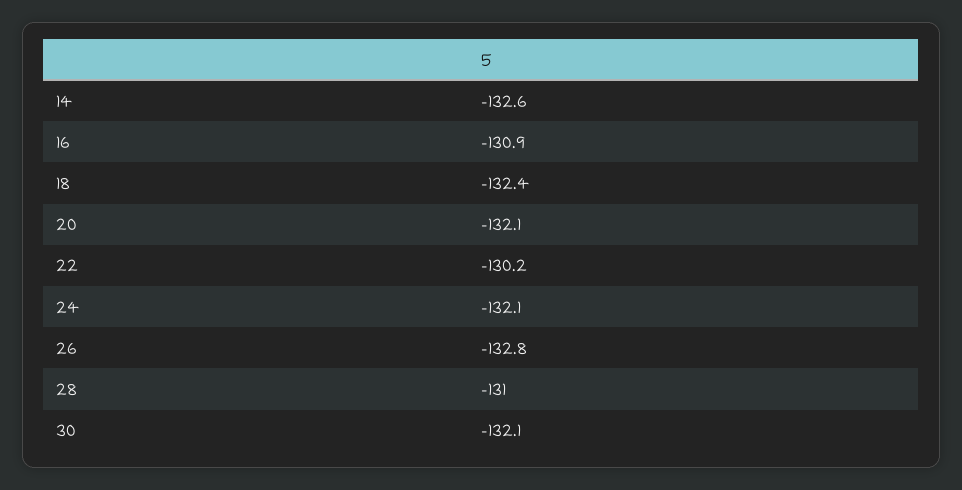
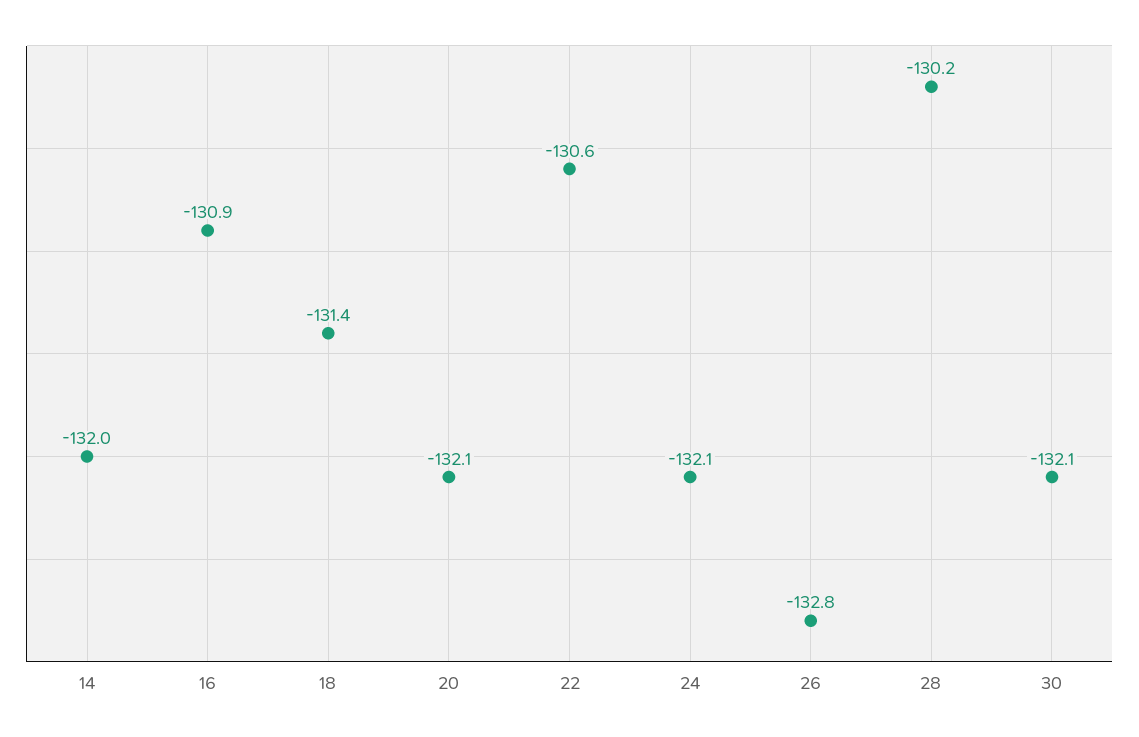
  {
-   "14": -132.6,
+   "14": -132,
    "16": -130.9,
-   "18": -132.4,
+   "18": -131.4,
    "20": -132.1,
-   "22": -130.2,
+   "22": -130.6,
    "24": -132.1,
    "26": -132.8,
-   "28": -131,
+   "28": -130.2,
    "30": -132.1
  }

